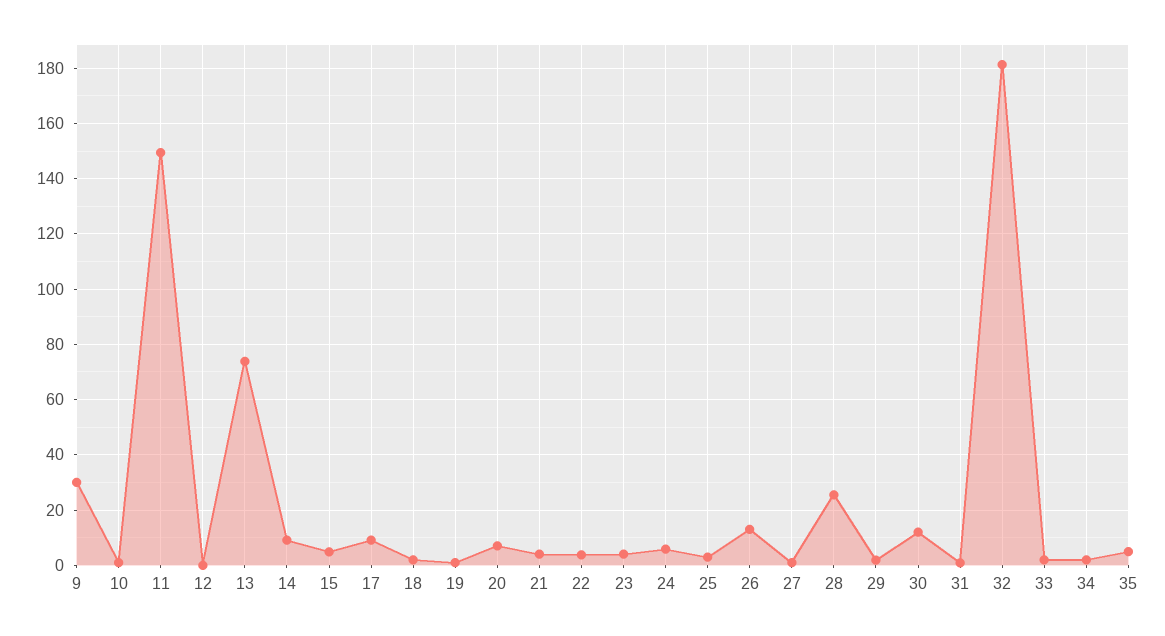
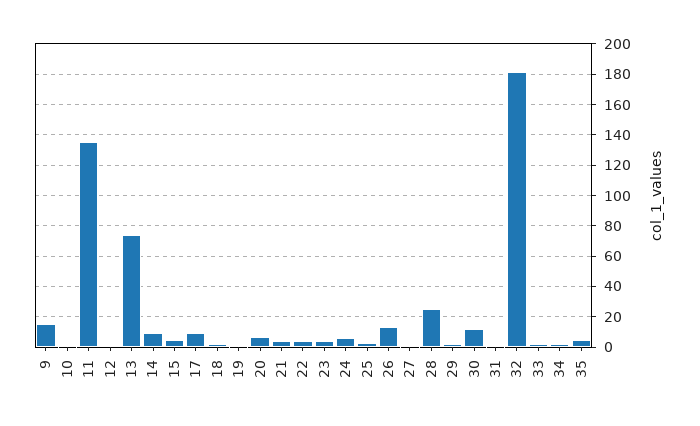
  {
-   "9": 30,
+   "9": 15,
    "10": 0,
-   "11": 150,
+   "11": 135,
    "12": 0,
    "13": 75,
    "14": 10,
    "15": 5,
    "17": 10,
    "18": 2.5,
    "19": 0,
    "20": 7.5,
    "21": 5,
    "22": 5,
    "23": 5,
    "24": 5,
    "25": 2.5,
    "26": 12.5,
    "27": 0,
    "28": 25,
    "29": 2.5,
    "30": 12.5,
    "31": 0,
    "32": 182.5,
    "33": 2.5,
    "34": 2.5,
    "35": 5
  }

